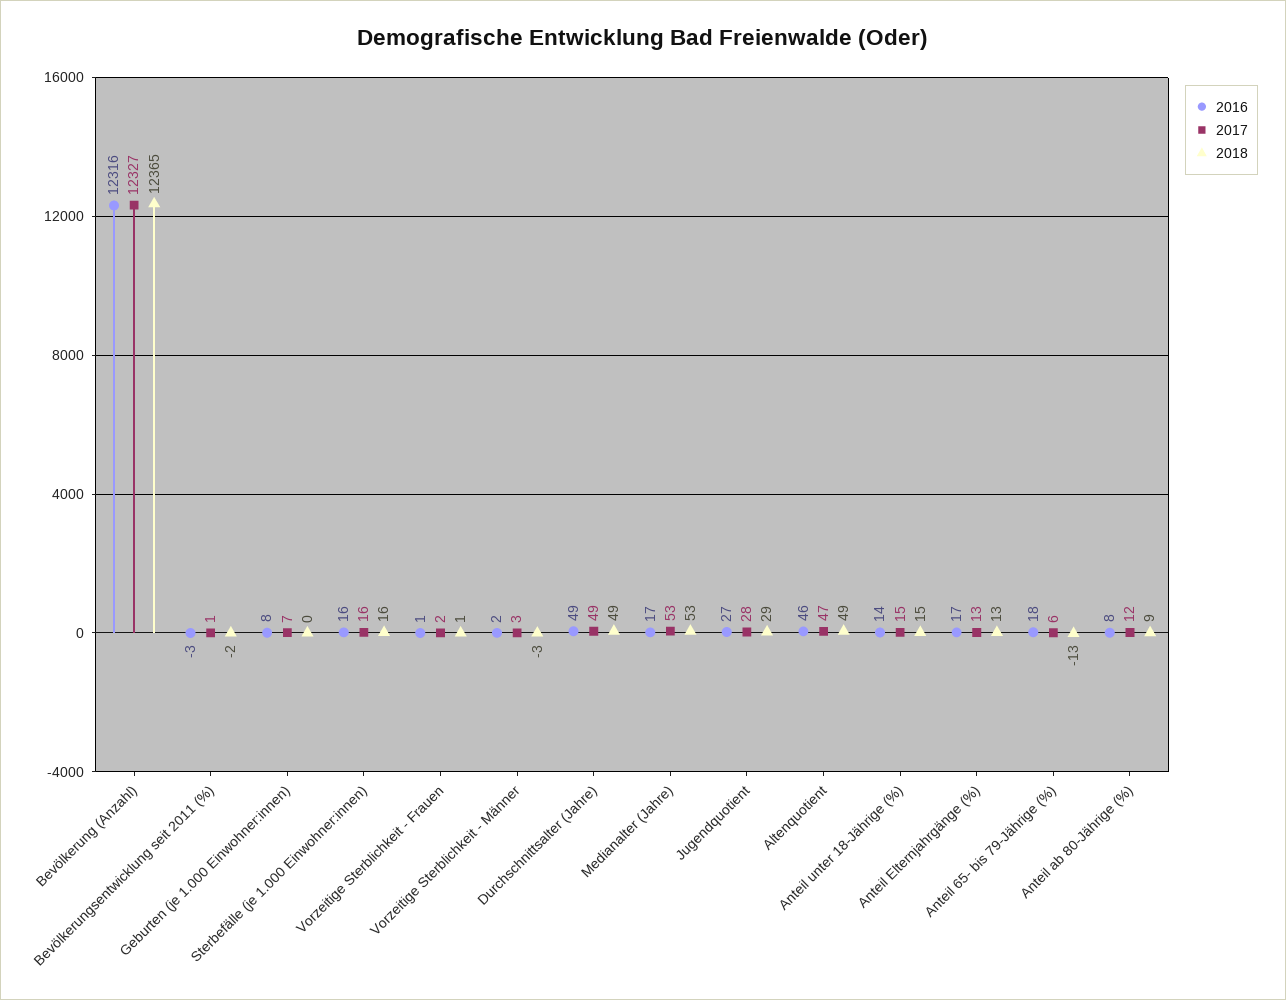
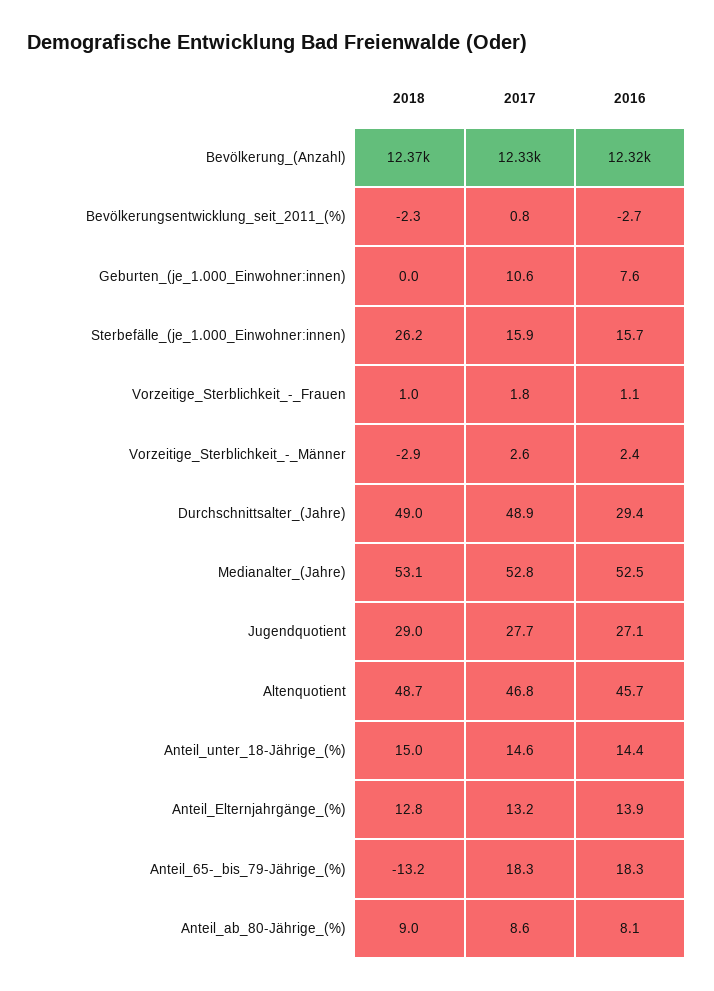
  {
    "2016": {
      "Bevölkerung (Anzahl)": 12316,
      "Bevölkerungsentwicklung seit 2011 (%)": -2.7,
      "Geburten (je 1.000 Einwohner:innen)": 7.6,
      "Sterbefälle (je 1.000 Einwohner:innen)": 15.7,
      "Vorzeitige Sterblichkeit - Frauen": 1.1,
      "Vorzeitige Sterblichkeit - Männer": 2.4,
-     "Durchschnittsalter (Jahre)": 49,
+     "Durchschnittsalter (Jahre)": 29.4,
-     "Medianalter (Jahre)": 17,
+     "Medianalter (Jahre)": 52.5,
      "Jugendquotient": 27.1,
      "Altenquotient": 45.7,
      "Anteil unter 18-Jährige (%)": 14.4,
-     "Anteil Elternjahrgänge (%)": 17,
+     "Anteil Elternjahrgänge (%)": 13.9,
      "Anteil 65- bis 79-Jährige (%)": 18.3,
      "Anteil ab 80-Jährige (%)": 8.1
    },
    "2017": {
      "Bevölkerung (Anzahl)": 12327,
      "Bevölkerungsentwicklung seit 2011 (%)": 0.8,
-     "Geburten (je 1.000 Einwohner:innen)": 7,
+     "Geburten (je 1.000 Einwohner:innen)": 10.6,
      "Sterbefälle (je 1.000 Einwohner:innen)": 15.9,
      "Vorzeitige Sterblichkeit - Frauen": 1.8,
      "Vorzeitige Sterblichkeit - Männer": 2.6,
      "Durchschnittsalter (Jahre)": 48.9,
      "Medianalter (Jahre)": 52.8,
      "Jugendquotient": 27.7,
      "Altenquotient": 46.8,
      "Anteil unter 18-Jährige (%)": 14.6,
      "Anteil Elternjahrgänge (%)": 13.2,
-     "Anteil 65- bis 79-Jährige (%)": 6,
+     "Anteil 65- bis 79-Jährige (%)": 18.3,
-     "Anteil ab 80-Jährige (%)": 12
+     "Anteil ab 80-Jährige (%)": 8.6
    },
    "2018": {
      "Bevölkerung (Anzahl)": 12365,
      "Bevölkerungsentwicklung seit 2011 (%)": -2.3,
      "Geburten (je 1.000 Einwohner:innen)": 0,
-     "Sterbefälle (je 1.000 Einwohner:innen)": 16,
+     "Sterbefälle (je 1.000 Einwohner:innen)": 26.2,
      "Vorzeitige Sterblichkeit - Frauen": 1,
      "Vorzeitige Sterblichkeit - Männer": -2.9,
      "Durchschnittsalter (Jahre)": 49,
      "Medianalter (Jahre)": 53.1,
      "Jugendquotient": 29,
      "Altenquotient": 48.7,
      "Anteil unter 18-Jährige (%)": 15,
      "Anteil Elternjahrgänge (%)": 12.8,
      "Anteil 65- bis 79-Jährige (%)": -13.2,
      "Anteil ab 80-Jährige (%)": 9
    }
  }

